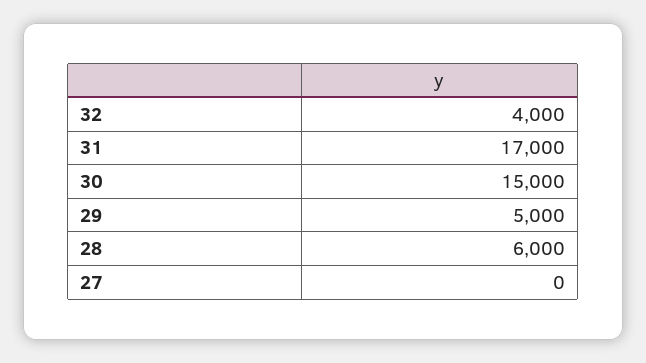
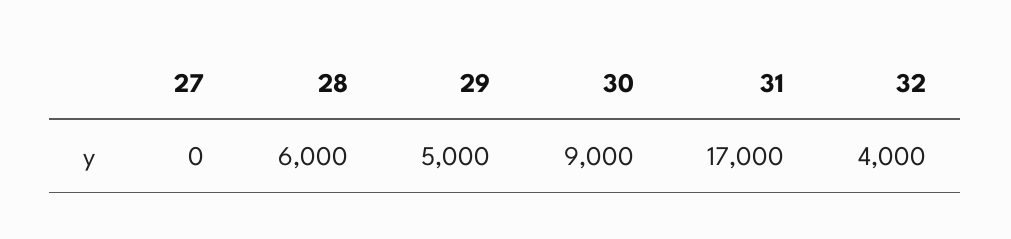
  {
    "32": 4000,
    "31": 17000,
-   "30": 15000,
+   "30": 9000,
    "29": 5000,
    "28": 6000,
    "27": 0
  }

